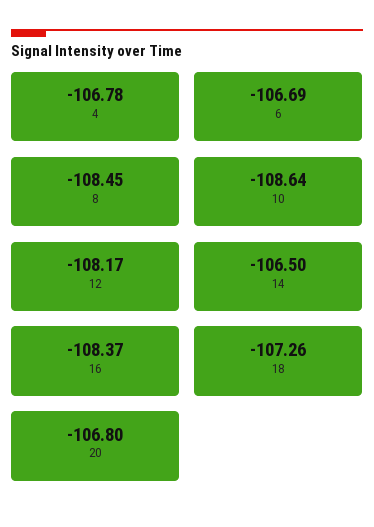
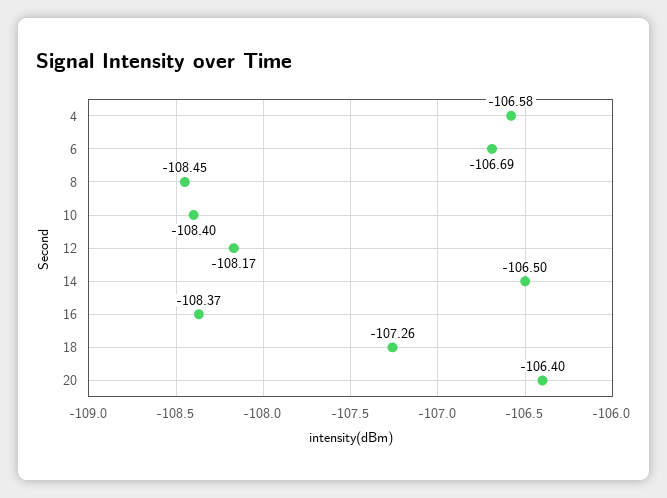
  {
-   "4": -106.78,
+   "4": -106.58,
    "6": -106.69,
    "8": -108.45,
-   "10": -108.64,
+   "10": -108.4,
    "12": -108.17,
    "14": -106.5,
    "16": -108.37,
    "18": -107.26,
-   "20": -106.8
+   "20": -106.4
  }

